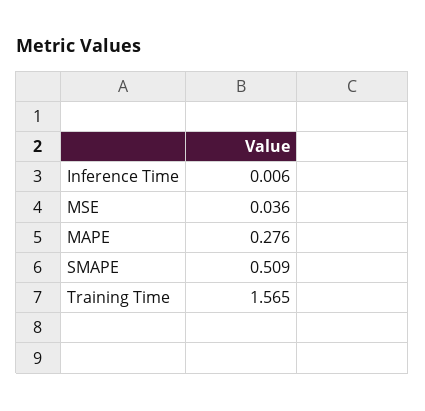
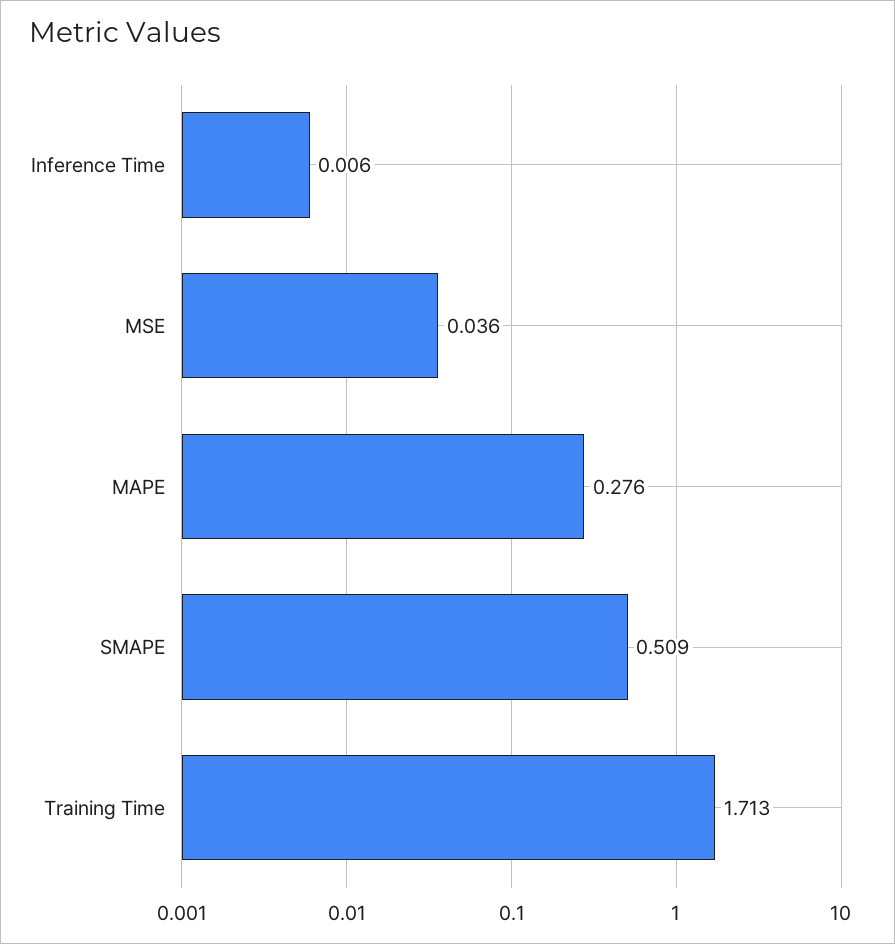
  {
    "Inference Time": 0.006,
    "MSE": 0.036,
    "MAPE": 0.276,
    "SMAPE": 0.509,
-   "Training Time": 1.565
+   "Training Time": 1.713
  }

